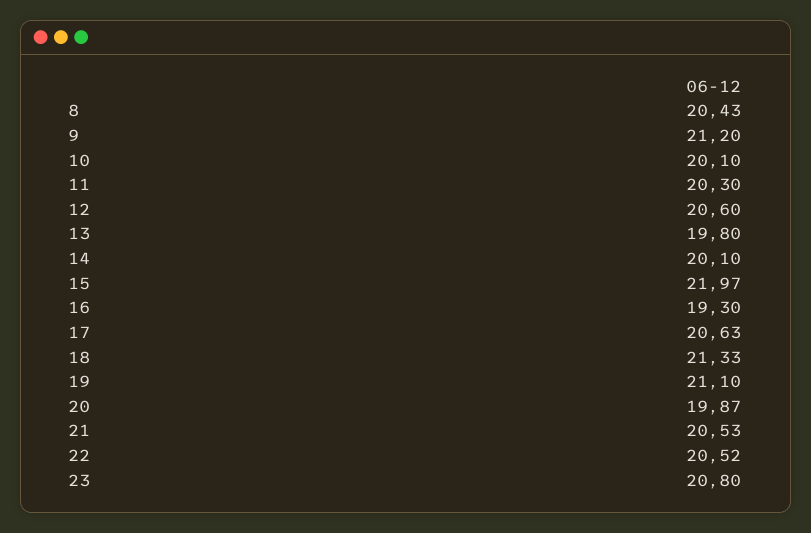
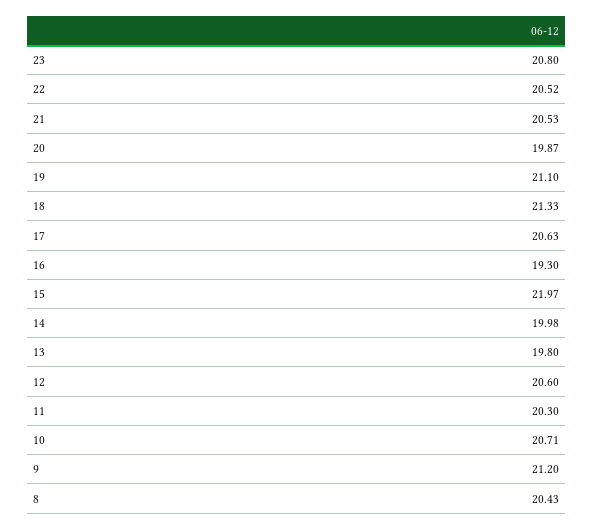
  {
    "8": 20.43,
    "9": 21.2,
-   "10": 20.1,
+   "10": 20.71,
    "11": 20.3,
    "12": 20.6,
    "13": 19.8,
-   "14": 20.1,
+   "14": 19.98,
    "15": 21.97,
    "16": 19.3,
    "17": 20.63,
    "18": 21.33,
    "19": 21.1,
    "20": 19.87,
    "21": 20.53,
    "22": 20.52,
    "23": 20.8
  }

